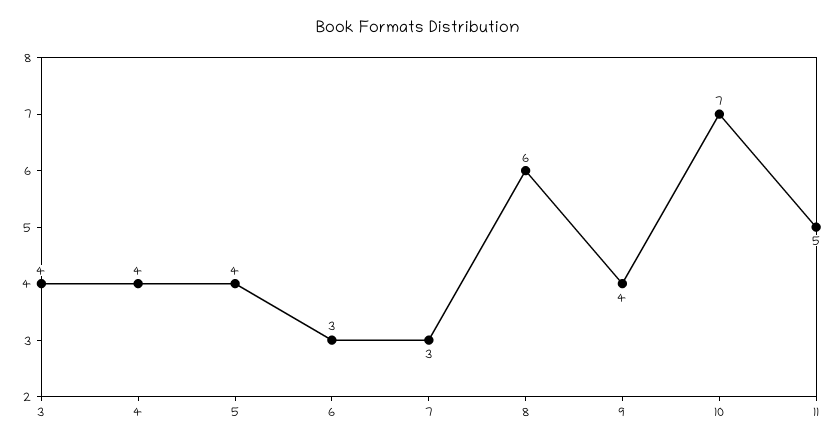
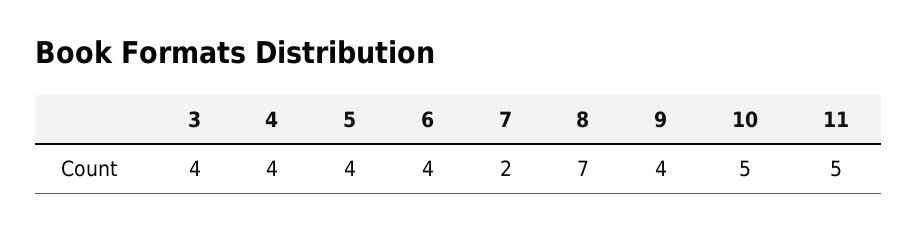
  {
    "3": 4,
    "4": 4,
    "5": 4,
-   "6": 3,
+   "6": 4,
-   "7": 3,
+   "7": 2,
-   "8": 6,
+   "8": 7,
    "9": 4,
-   "10": 7,
+   "10": 5,
    "11": 5
  }

